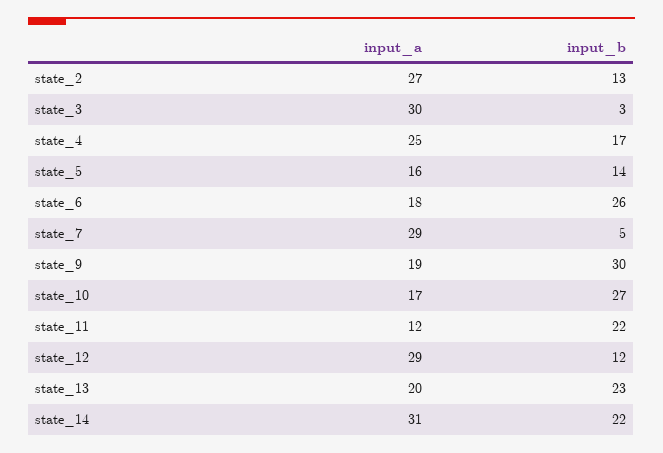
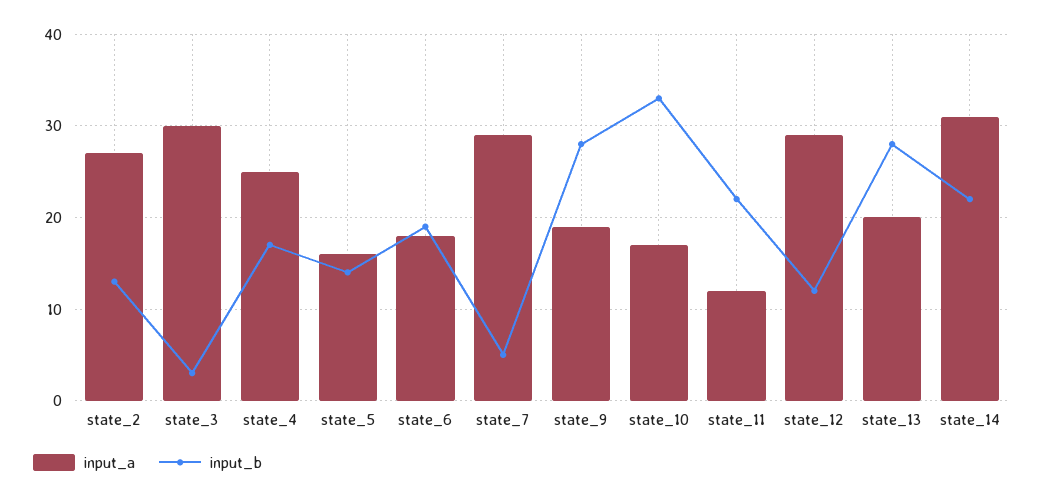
  {
    "input_a": {
      "state_2": 27,
      "state_3": 30,
      "state_4": 25,
      "state_5": 16,
      "state_6": 18,
      "state_7": 29,
      "state_9": 19,
      "state_10": 17,
      "state_11": 12,
      "state_12": 29,
      "state_13": 20,
      "state_14": 31
    },
    "input_b": {
      "state_2": 13,
      "state_3": 3,
      "state_4": 17,
      "state_5": 14,
-     "state_6": 26,
+     "state_6": 19,
      "state_7": 5,
-     "state_9": 30,
+     "state_9": 28,
-     "state_10": 27,
+     "state_10": 33,
      "state_11": 22,
      "state_12": 12,
-     "state_13": 23,
+     "state_13": 28,
      "state_14": 22
    }
  }

